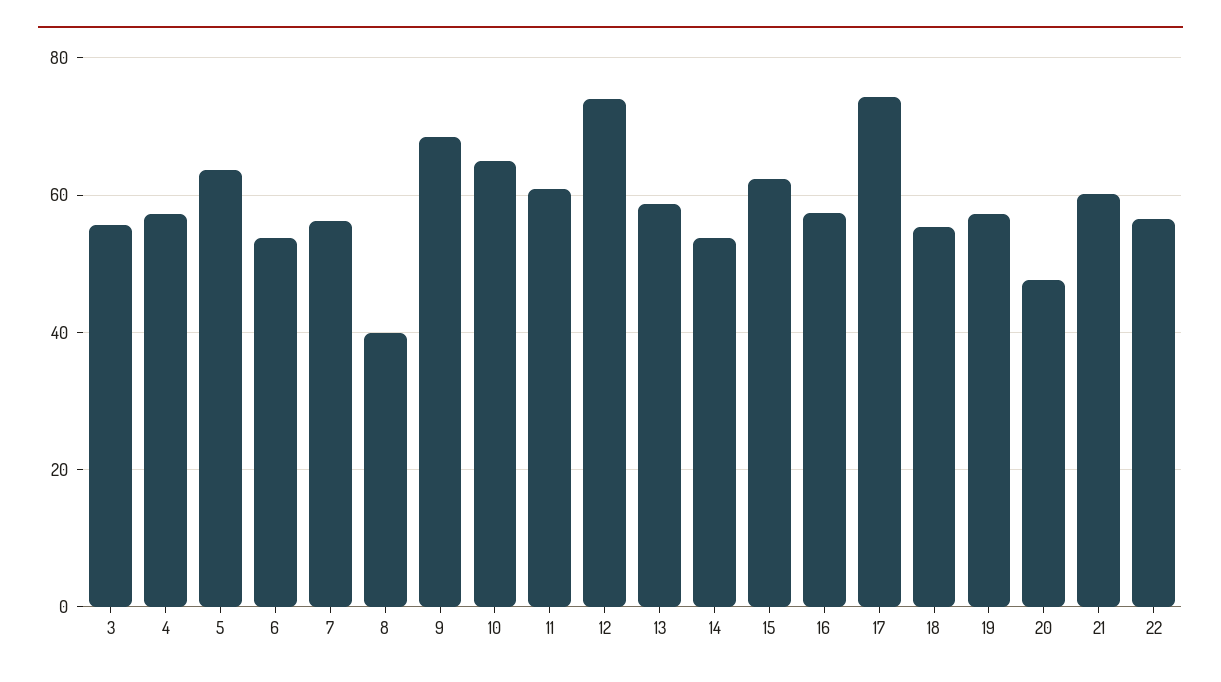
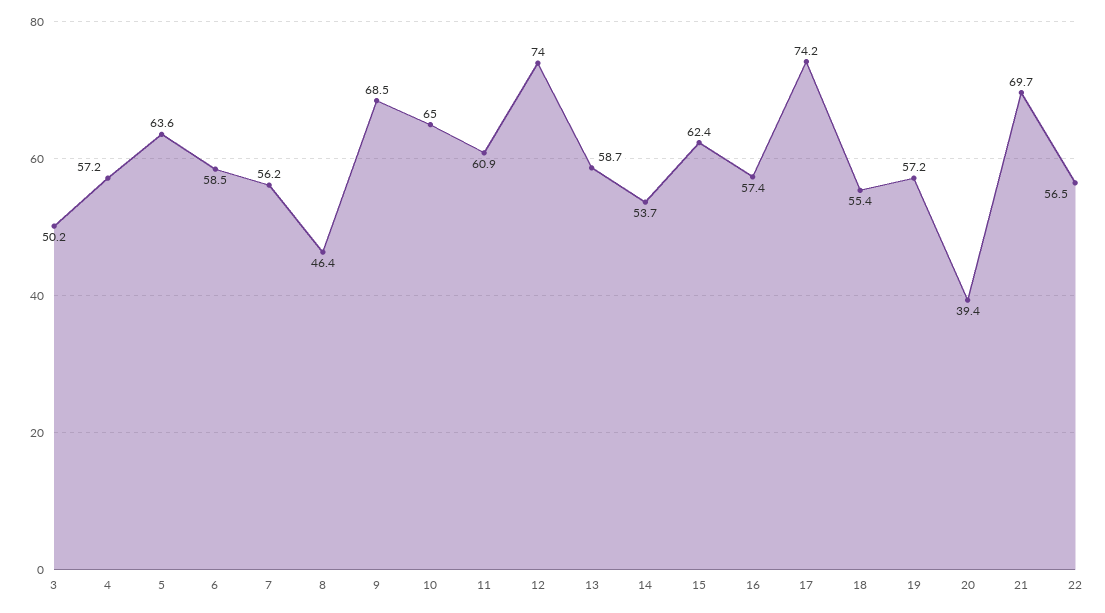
  {
-   "3": 56,
+   "3": 50.2,
    "4": 57.2,
    "5": 63.6,
-   "6": 54,
+   "6": 58.5,
    "7": 56.2,
-   "8": 40,
+   "8": 46.4,
    "9": 68.5,
    "10": 65,
    "11": 60.9,
    "12": 74,
    "13": 58.7,
    "14": 53.7,
    "15": 62.4,
    "16": 57.4,
    "17": 74.2,
    "18": 55.4,
    "19": 57.2,
-   "20": 48,
+   "20": 39.4,
-   "21": 60,
+   "21": 69.7,
    "22": 56.5
  }

